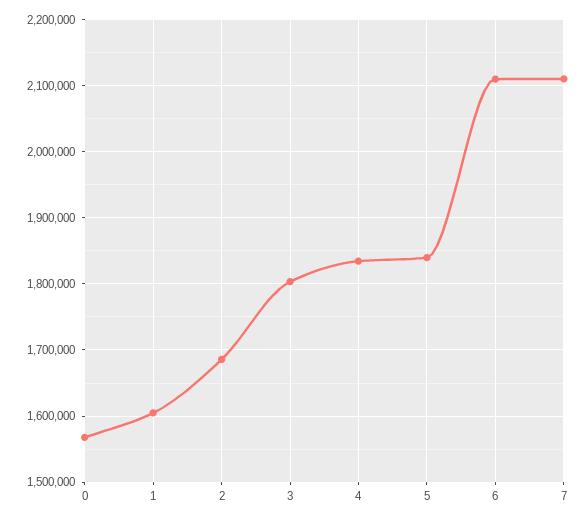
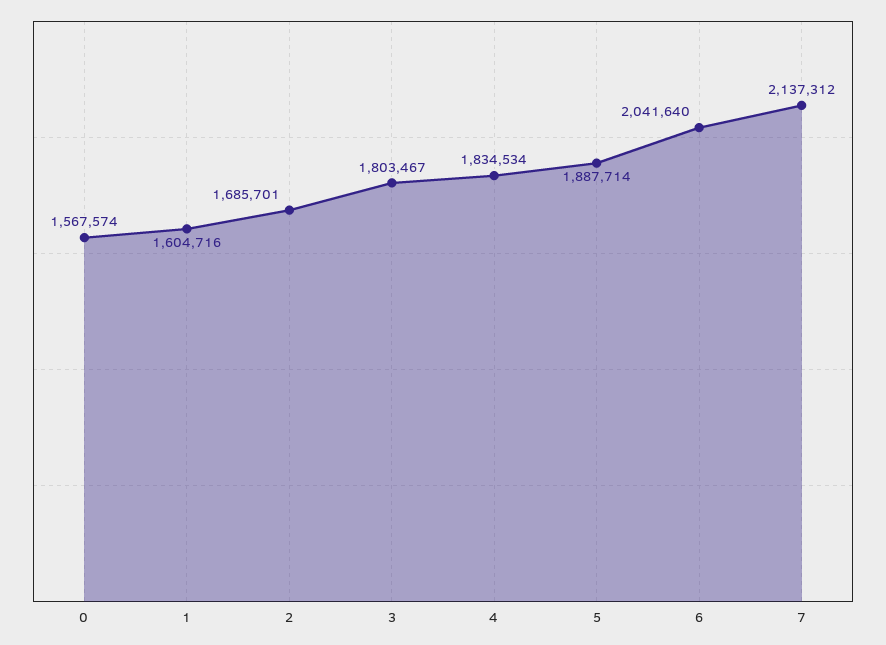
  {
    "0": 1567574,
    "1": 1604716,
    "2": 1685701,
    "3": 1803467,
    "4": 1834534,
-   "5": 1840000,
+   "5": 1887714,
-   "6": 2110000,
+   "6": 2041640,
-   "7": 2110000
+   "7": 2137312
  }

